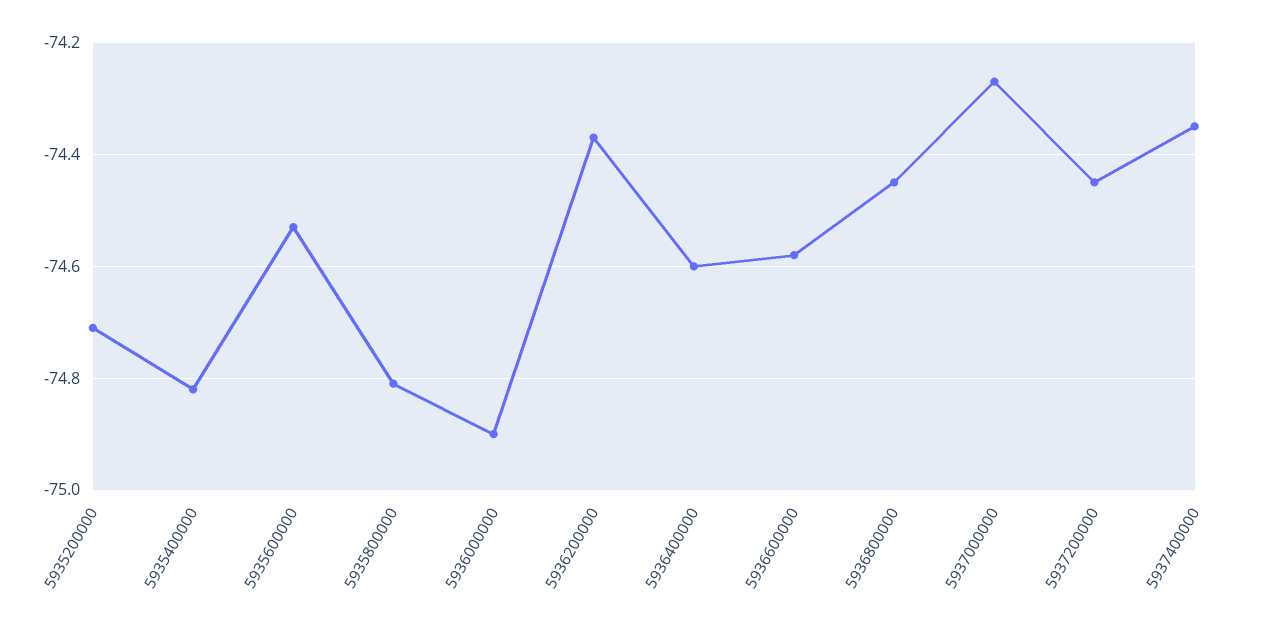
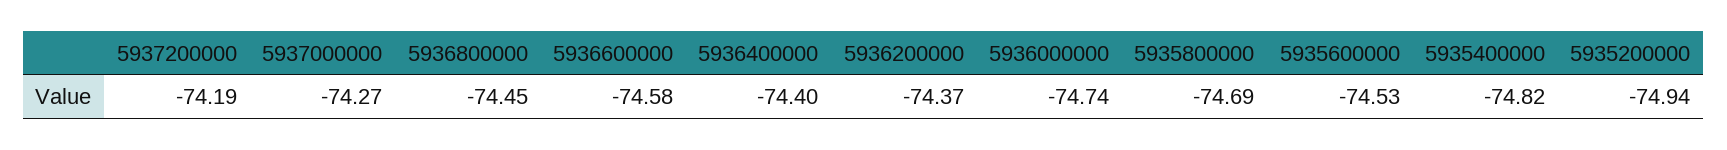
  {
-   "5935200000": -74.7,
+   "5935200000": -74.94,
    "5935400000": -74.82,
    "5935600000": -74.53,
-   "5935800000": -74.8,
+   "5935800000": -74.69,
-   "5936000000": -74.9,
+   "5936000000": -74.74,
    "5936200000": -74.37,
-   "5936400000": -74.6,
+   "5936400000": -74.4,
    "5936600000": -74.58,
    "5936800000": -74.45,
    "5937000000": -74.27,
-   "5937200000": -74.45,
+   "5937200000": -74.19
-   "5937400000": -74.35
  }

